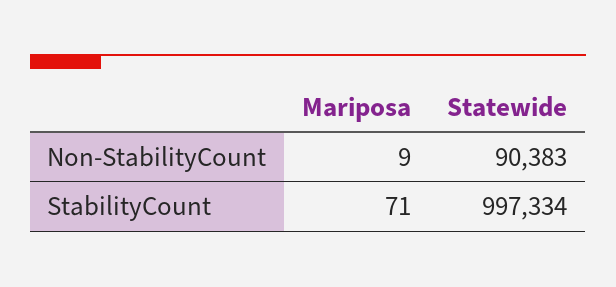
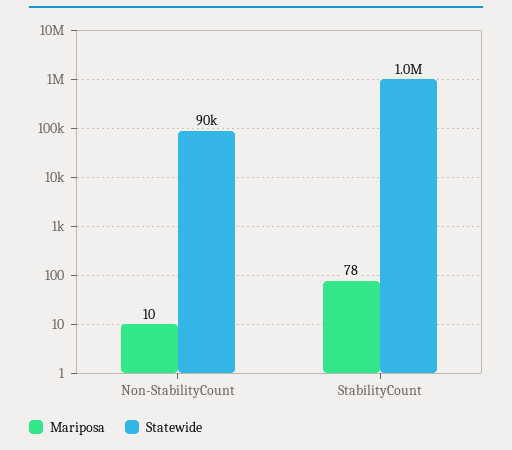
  {
    "Mariposa": {
-     "Non-StabilityCount": 9,
+     "Non-StabilityCount": 10,
-     "StabilityCount": 71
+     "StabilityCount": 78
    },
    "Statewide": {
      "Non-StabilityCount": 90383,
      "StabilityCount": 997334
    }
  }

